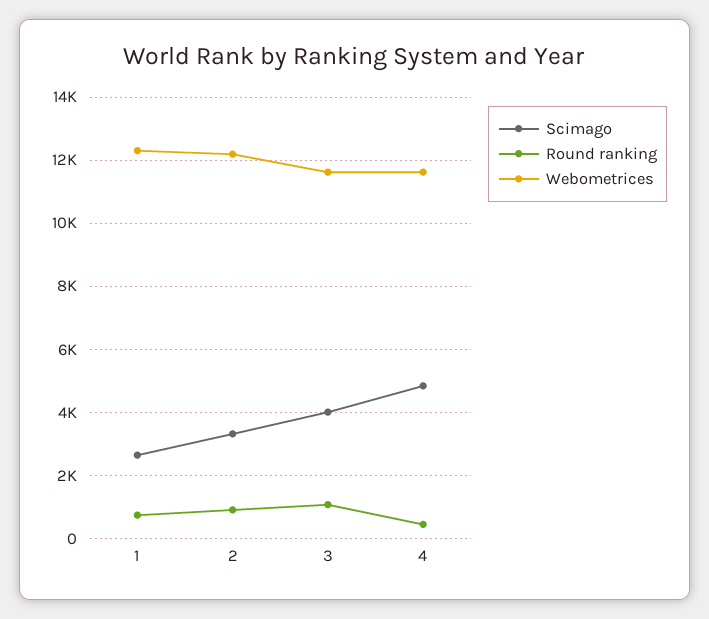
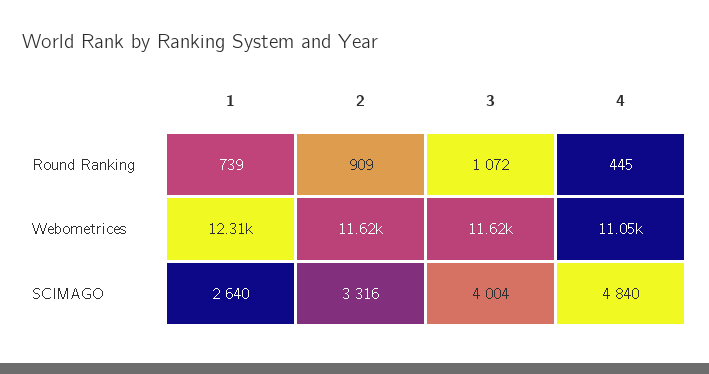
  {
    "Scimago": {
      "1": 2640,
      "2": 3316,
      "3": 4004,
      "4": 4840
    },
    "Round ranking": {
      "1": 739,
      "2": 909,
      "3": 1072,
      "4": 445
    },
    "Webometrices": {
      "1": 12310,
-     "2": 12200,
+     "2": 11620,
      "3": 11620,
-     "4": 11600
+     "4": 11050
    }
  }

